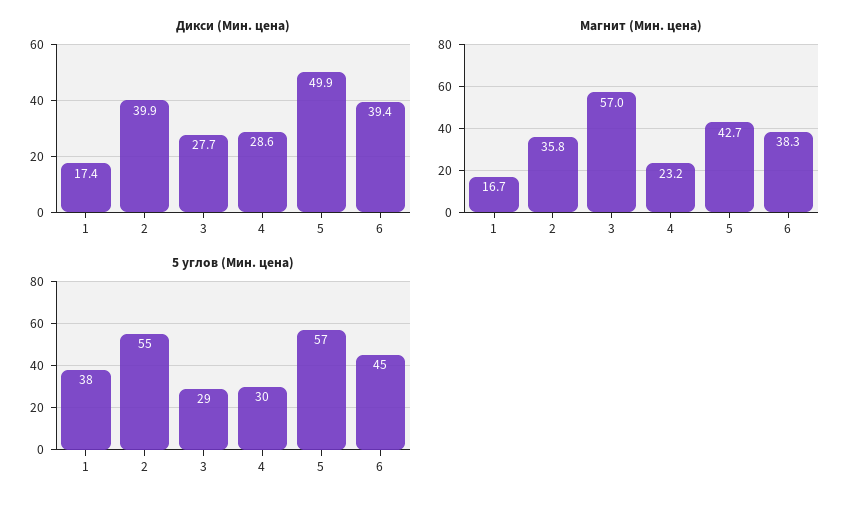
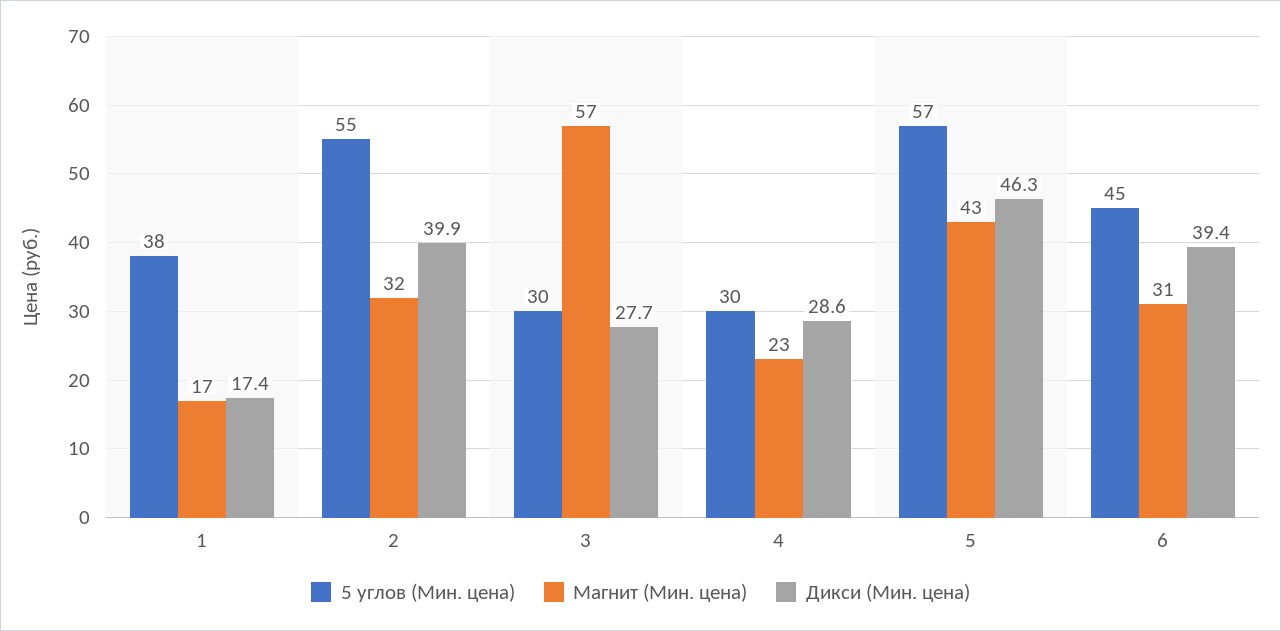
  {
    "Дикси (Мин. цена)": {
      "1": 17.4,
      "2": 39.9,
      "3": 27.7,
      "4": 28.6,
-     "5": 49.9,
+     "5": 46.3,
      "6": 39.4
    },
    "Магнит (Мин. цена)": {
      "1": 16.7,
-     "2": 35.8,
+     "2": 32,
      "3": 57,
      "4": 23.2,
      "5": 42.7,
-     "6": 38.3
+     "6": 31
    },
    "5 углов (Мин. цена)": {
      "1": 38,
      "2": 55,
-     "3": 29,
+     "3": 30,
      "4": 30,
      "5": 57,
      "6": 45
    }
  }

